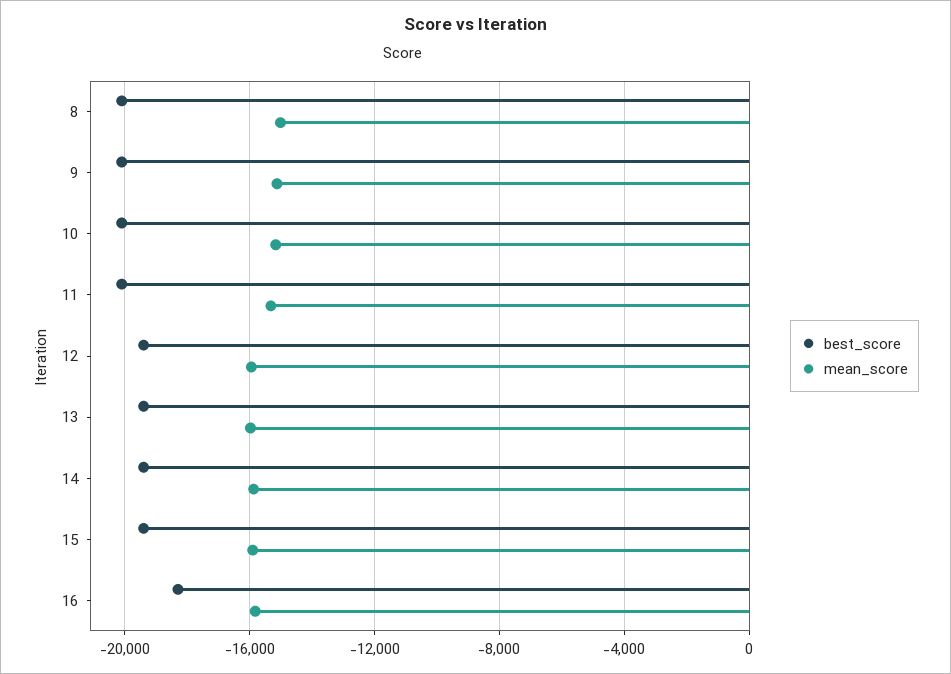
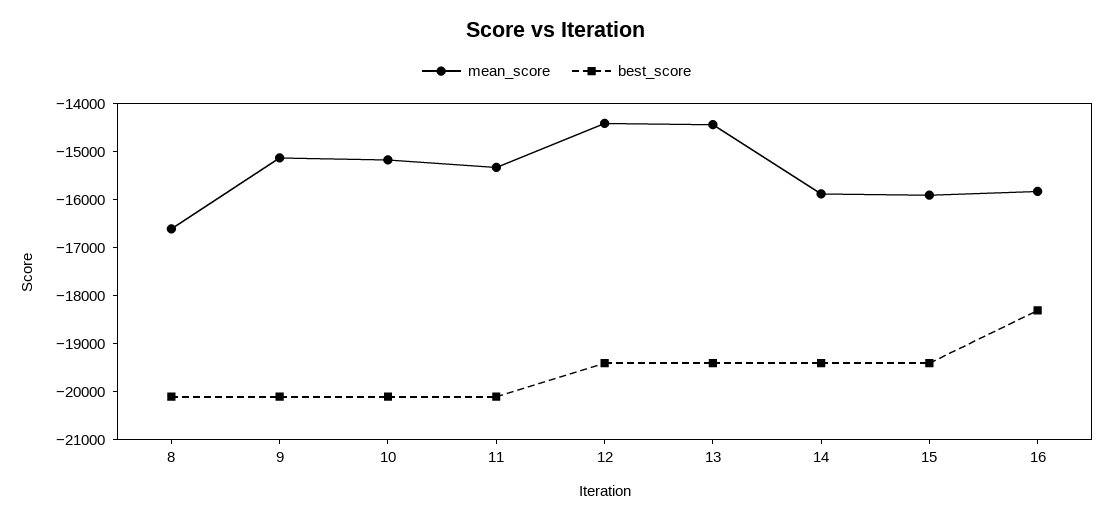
  {
    "best_score": {
      "8": -20200,
      "9": -20200,
      "10": -20200,
      "11": -20200,
      "12": -19400,
      "13": -19400,
      "14": -19400,
      "15": -19400,
      "16": -18400
    },
    "mean_score": {
-     "8": -15000,
+     "8": -16600,
      "9": -15200,
      "10": -15200,
      "11": -15400,
-     "12": -16000,
+     "12": -14400,
-     "13": -16000,
+     "13": -14400,
      "14": -15800,
      "15": -16000,
      "16": -15800
    }
  }

